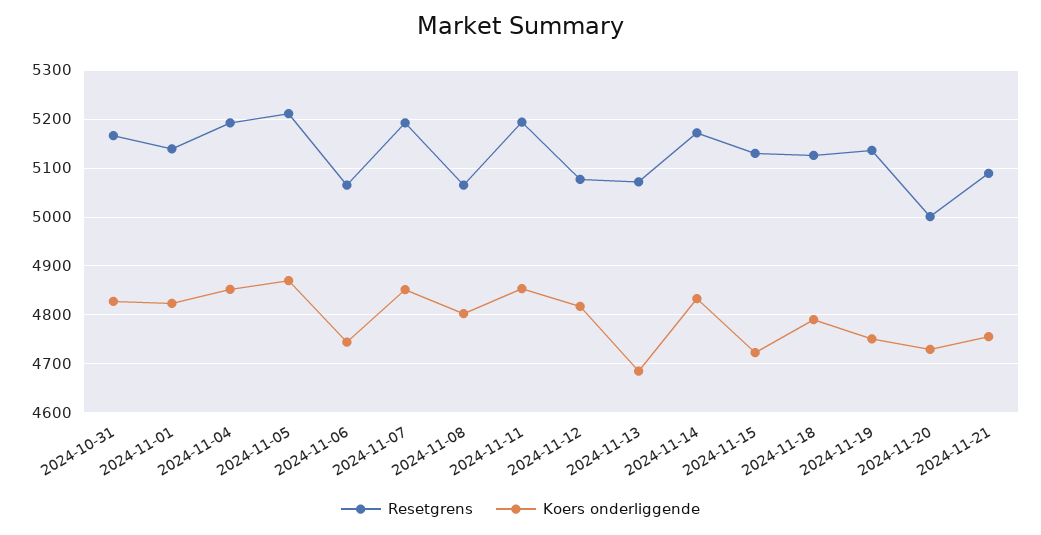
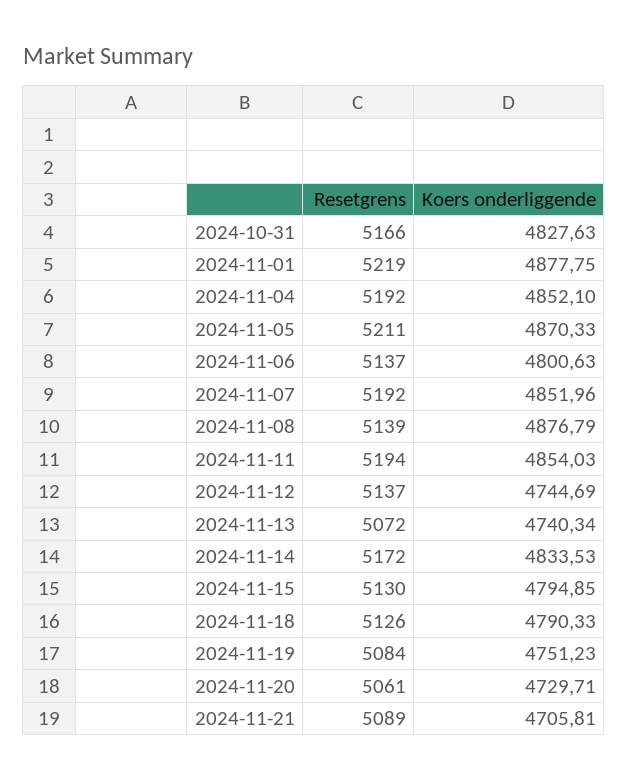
  {
    "Resetgrens": {
      "2024-10-31": 5166,
-     "2024-11-01": 5140,
+     "2024-11-01": 5219,
      "2024-11-04": 5192,
      "2024-11-05": 5211,
-     "2024-11-06": 5060,
+     "2024-11-06": 5137,
      "2024-11-07": 5192,
-     "2024-11-08": 5060,
+     "2024-11-08": 5139,
      "2024-11-11": 5194,
-     "2024-11-12": 5080,
+     "2024-11-12": 5137,
      "2024-11-13": 5072,
      "2024-11-14": 5172,
      "2024-11-15": 5130,
      "2024-11-18": 5126,
-     "2024-11-19": 5140,
+     "2024-11-19": 5084,
-     "2024-11-20": 5000,
+     "2024-11-20": 5061,
      "2024-11-21": 5089
    },
    "Koers onderliggende": {
      "2024-10-31": 4827.63,
-     "2024-11-01": 4820,
+     "2024-11-01": 4877.75,
      "2024-11-04": 4852.1,
      "2024-11-05": 4870.33,
-     "2024-11-06": 4740,
+     "2024-11-06": 4800.63,
      "2024-11-07": 4851.96,
-     "2024-11-08": 4800,
+     "2024-11-08": 4876.79,
      "2024-11-11": 4854.03,
-     "2024-11-12": 4820,
+     "2024-11-12": 4744.69,
-     "2024-11-13": 4680,
+     "2024-11-13": 4740.34,
      "2024-11-14": 4833.53,
-     "2024-11-15": 4720,
+     "2024-11-15": 4794.85,
      "2024-11-18": 4790.33,
      "2024-11-19": 4751.23,
      "2024-11-20": 4729.71,
-     "2024-11-21": 4760
+     "2024-11-21": 4705.81
    }
  }

